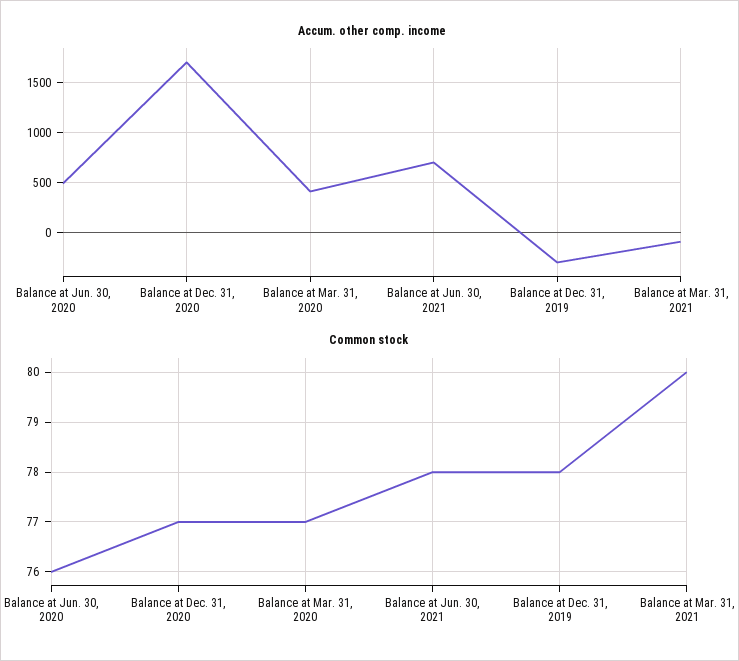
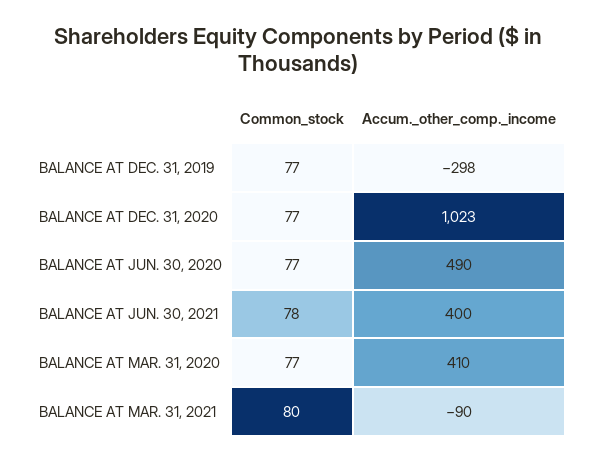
  {
    "Accum. other comp. income": {
      "Balance at Jun. 30, 2020": 490,
-     "Balance at Dec. 31, 2020": 1700,
+     "Balance at Dec. 31, 2020": 1023,
      "Balance at Mar. 31, 2020": 410,
-     "Balance at Jun. 30, 2021": 700,
+     "Balance at Jun. 30, 2021": 400,
      "Balance at Dec. 31, 2019": -298,
      "Balance at Mar. 31, 2021": -90
    },
    "Common stock": {
-     "Balance at Jun. 30, 2020": 76,
+     "Balance at Jun. 30, 2020": 77,
      "Balance at Dec. 31, 2020": 77,
      "Balance at Mar. 31, 2020": 77,
      "Balance at Jun. 30, 2021": 78,
-     "Balance at Dec. 31, 2019": 78,
+     "Balance at Dec. 31, 2019": 77,
      "Balance at Mar. 31, 2021": 80
    }
  }

